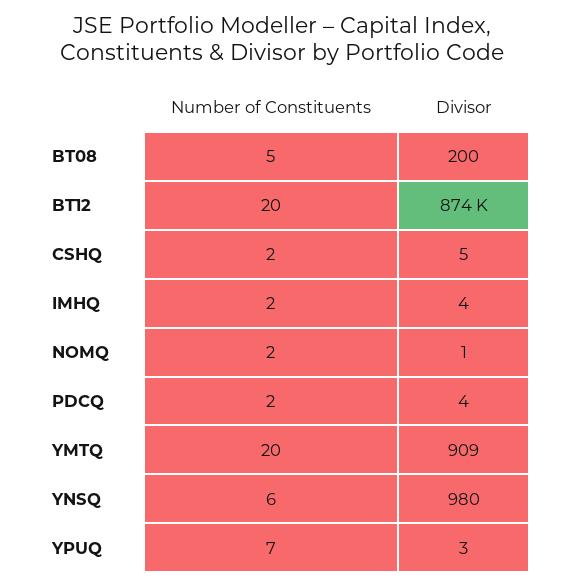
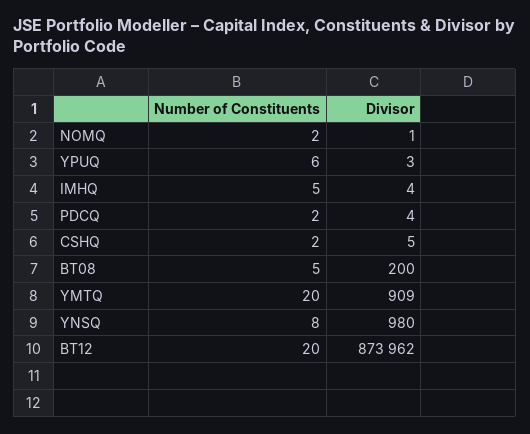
  {
    "Number of Constituents": {
      "BT08": 5,
      "BT12": 20,
      "CSHQ": 2,
-     "IMHQ": 2,
+     "IMHQ": 5,
      "NOMQ": 2,
      "PDCQ": 2,
      "YMTQ": 20,
-     "YNSQ": 6,
+     "YNSQ": 8,
-     "YPUQ": 7
+     "YPUQ": 6
    },
    "Divisor": {
      "BT08": 200,
      "BT12": 873962,
      "CSHQ": 5,
      "IMHQ": 4,
      "NOMQ": 1,
      "PDCQ": 4,
      "YMTQ": 909,
      "YNSQ": 980,
      "YPUQ": 3
    }
  }

